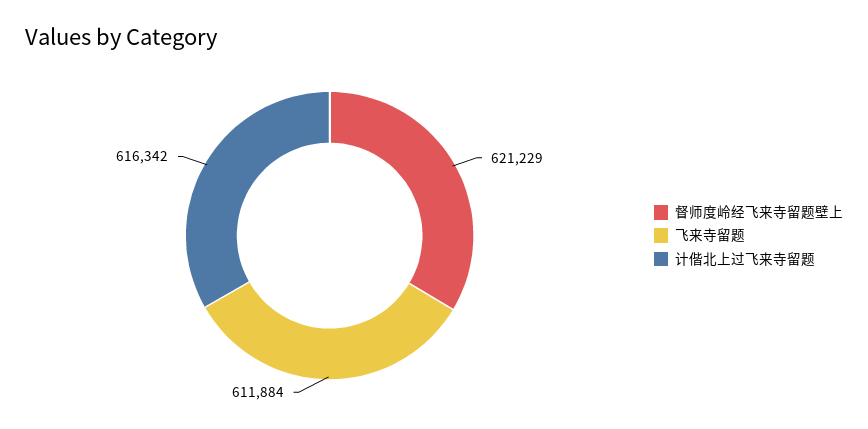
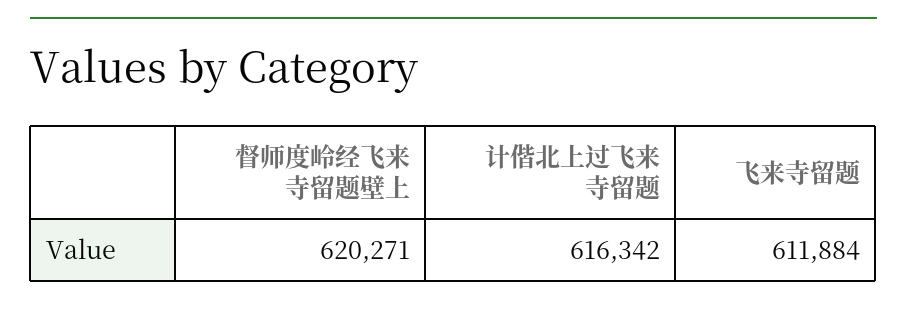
  {
-   "督师度岭经飞来寺留题壁上": 621229,
+   "督师度岭经飞来寺留题壁上": 620271,
    "飞来寺留题": 611884,
    "计偕北上过飞来寺留题": 616342
  }

